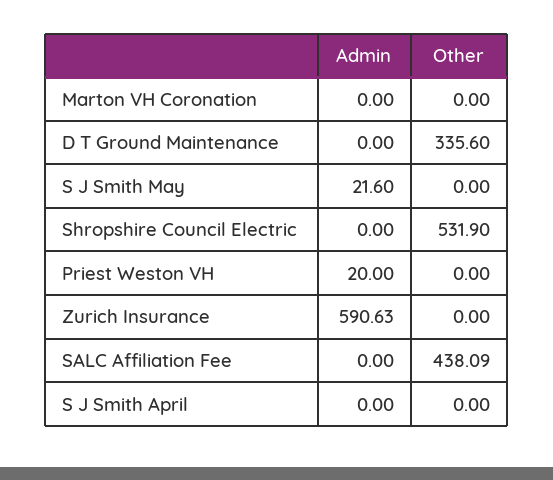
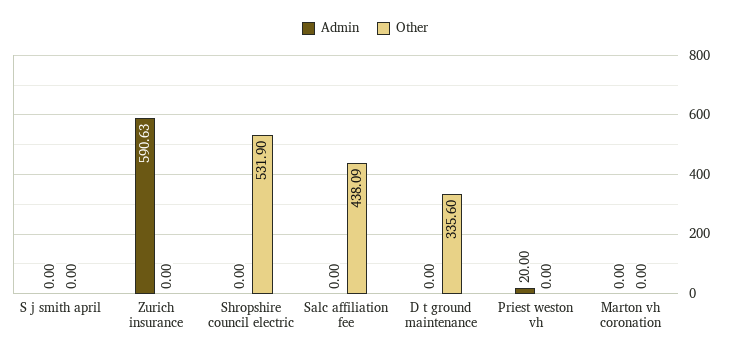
  {
    "Admin": {
      "Marton VH Coronation": 0,
      "D T Ground Maintenance": 0,
-     "S J Smith May": 21.6,
      "Shropshire Council Electric": 0,
      "Priest Weston VH": 20,
      "Zurich Insurance": 590.63,
      "SALC Affiliation Fee": 0,
      "S J Smith April": 0
    },
    "Other": {
      "Marton VH Coronation": 0,
      "D T Ground Maintenance": 335.6,
-     "S J Smith May": 0,
      "Shropshire Council Electric": 531.9,
      "Priest Weston VH": 0,
      "Zurich Insurance": 0,
      "SALC Affiliation Fee": 438.09,
      "S J Smith April": 0
    }
  }

